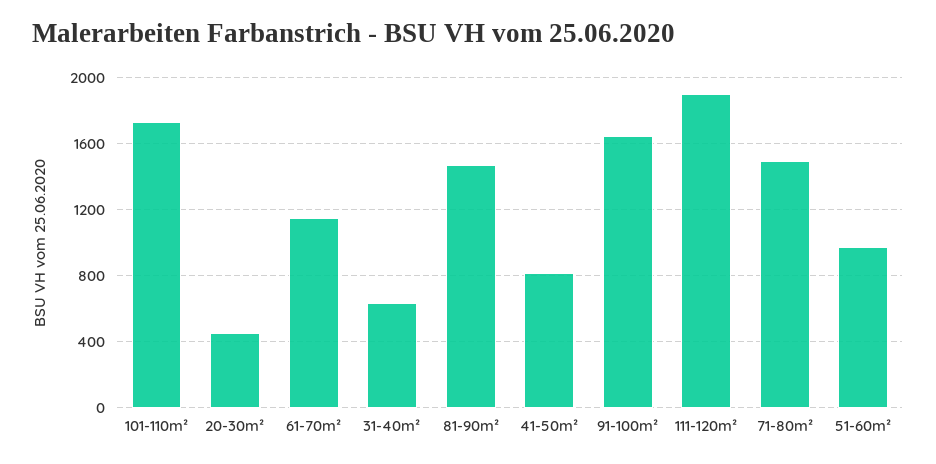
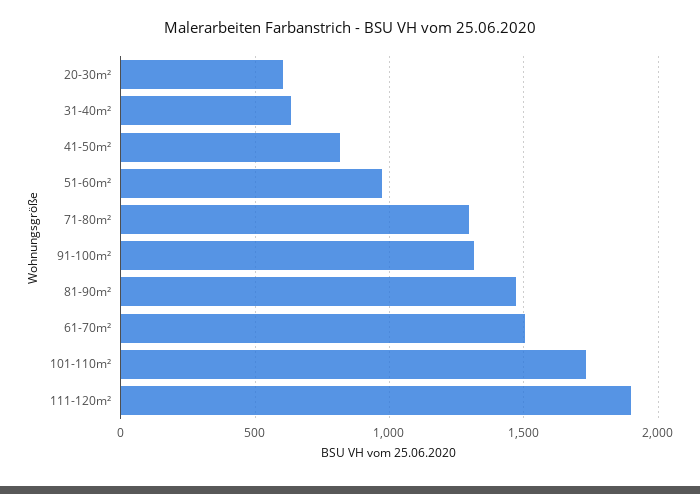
  {
    "101-110m²": 1750,
-   "20-30m²": 450,
+   "20-30m²": 600,
-   "61-70m²": 1150,
+   "61-70m²": 1500,
    "31-40m²": 650,
    "81-90m²": 1450,
    "41-50m²": 800,
-   "91-100m²": 1650,
+   "91-100m²": 1300,
    "111-120m²": 1900,
-   "71-80m²": 1500,
+   "71-80m²": 1300,
    "51-60m²": 950
  }

